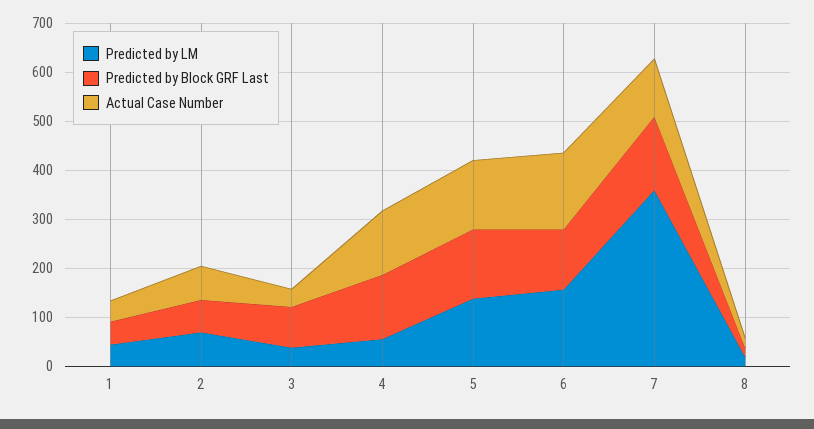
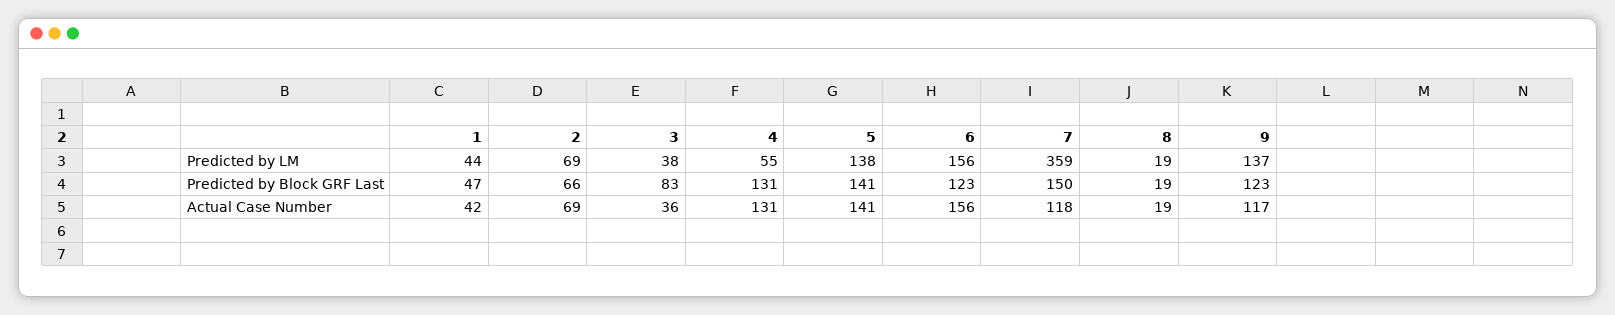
  {
    "Predicted by LM": {
      "1": 44,
      "2": 69,
      "3": 38,
      "4": 55,
      "5": 138,
      "6": 156,
      "7": 359,
-     "8": 19
+     "8": 19,
+     "9": 137
    },
    "Predicted by Block GRF Last": {
      "1": 47,
      "2": 66,
      "3": 83,
      "4": 131,
      "5": 141,
      "6": 123,
      "7": 150,
-     "8": 19
+     "8": 19,
+     "9": 123
    },
    "Actual Case Number": {
      "1": 42,
      "2": 69,
      "3": 36,
      "4": 131,
      "5": 141,
      "6": 156,
      "7": 118,
-     "8": 19
+     "8": 19,
+     "9": 117
    }
  }

